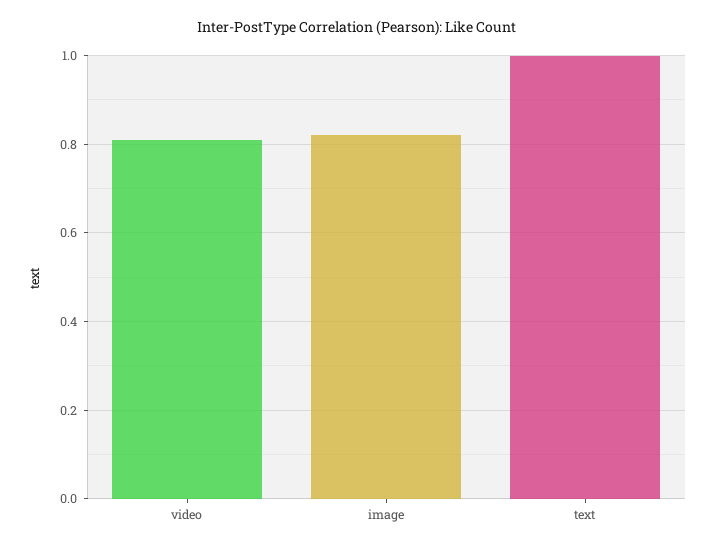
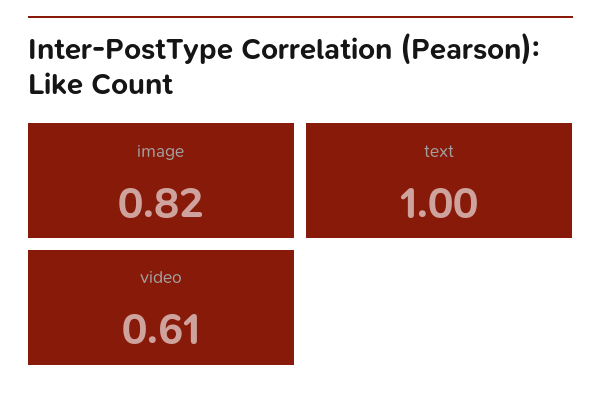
  {
-   "video": 0.8,
+   "video": 0.61,
    "image": 0.82,
    "text": 1
  }

